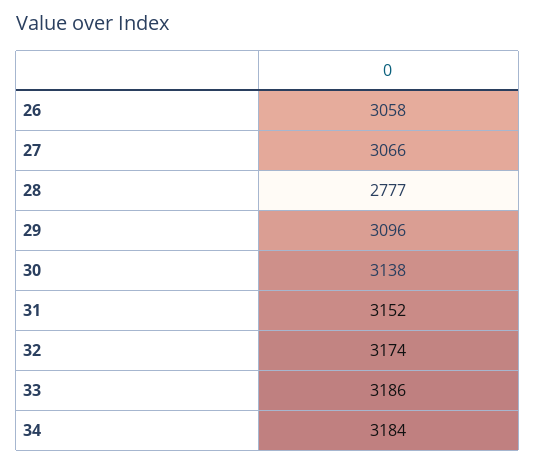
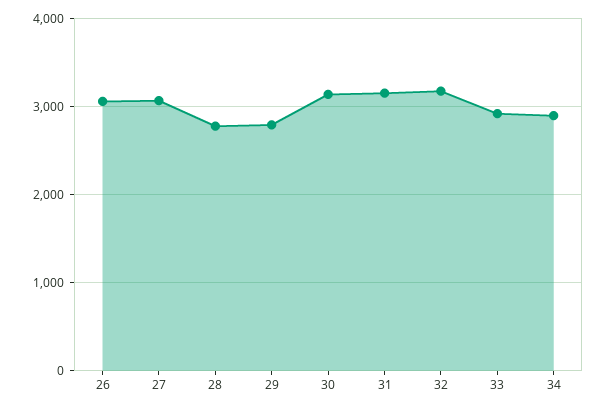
  {
    "26": 3058,
    "27": 3066,
    "28": 2777,
-   "29": 3096,
+   "29": 2800,
    "30": 3138,
    "31": 3152,
    "32": 3174,
-   "33": 3186,
+   "33": 2900,
-   "34": 3184
+   "34": 2900
  }

